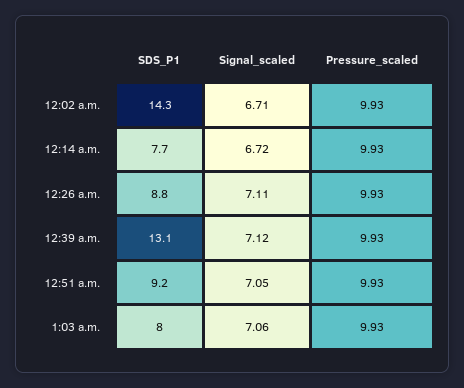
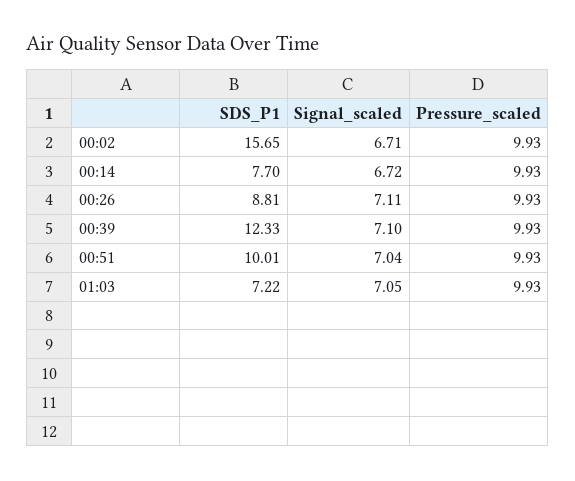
  {
    "SDS_P1": {
-     "12:02 a.m.": 14.3,
+     "12:02 a.m.": 15.65,
      "12:14 a.m.": 7.7,
      "12:26 a.m.": 8.81,
-     "12:39 a.m.": 13.1,
+     "12:39 a.m.": 12.33,
-     "12:51 a.m.": 9.2,
+     "12:51 a.m.": 10.01,
-     "1:03 a.m.": 8
+     "1:03 a.m.": 7.22
    },
    "Signal_scaled": {
      "12:02 a.m.": 6.71,
      "12:14 a.m.": 6.72,
      "12:26 a.m.": 7.11,
-     "12:39 a.m.": 7.12,
+     "12:39 a.m.": 7.1,
-     "12:51 a.m.": 7.05,
+     "12:51 a.m.": 7.04,
-     "1:03 a.m.": 7.06
+     "1:03 a.m.": 7.05
    },
    "Pressure_scaled": {
      "12:02 a.m.": 9.93,
      "12:14 a.m.": 9.93,
      "12:26 a.m.": 9.93,
      "12:39 a.m.": 9.93,
      "12:51 a.m.": 9.93,
      "1:03 a.m.": 9.93
    }
  }

